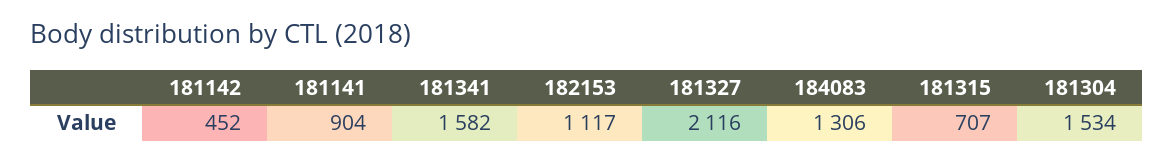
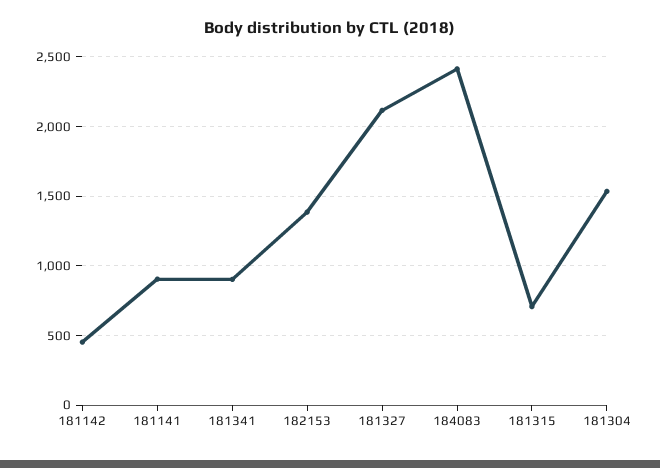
  {
    "181142": 452,
    "181141": 904,
-   "181341": 1582,
+   "181341": 900,
-   "182153": 1117,
+   "182153": 1400,
    "181327": 2116,
-   "184083": 1306,
+   "184083": 2400,
    "181315": 707,
    "181304": 1534
  }

